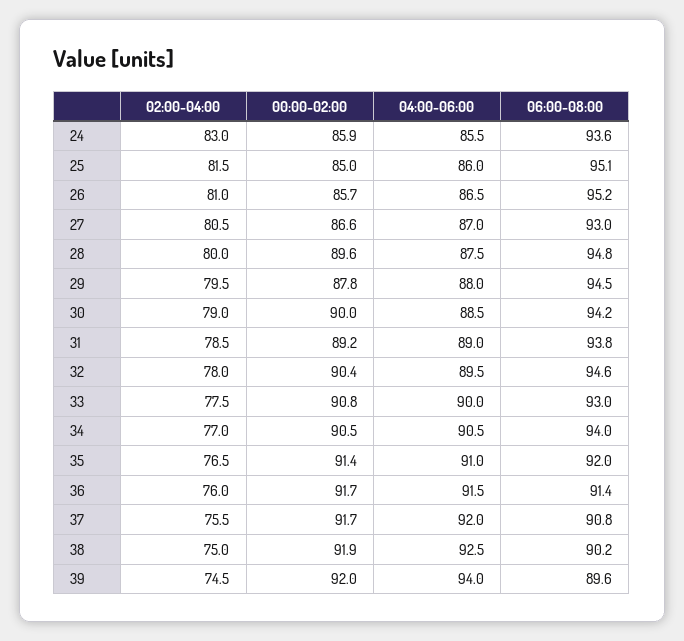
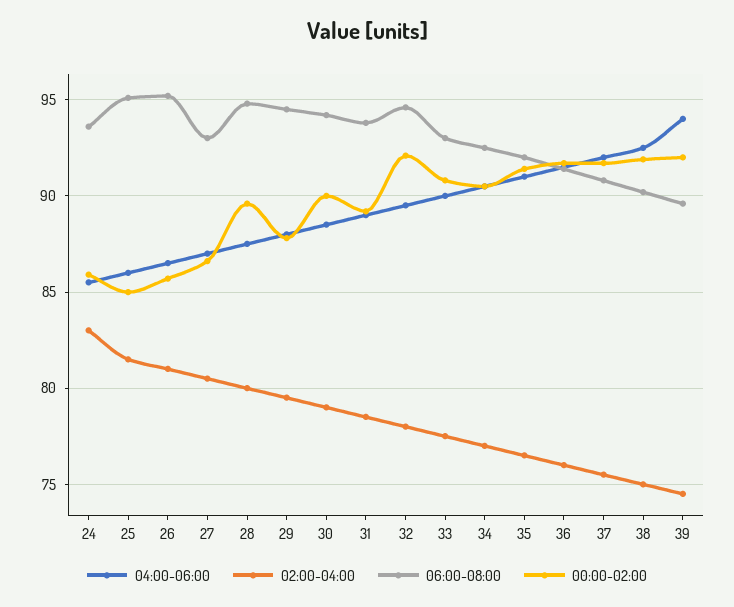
  {
    "02:00-04:00": {
      "24": 83,
      "25": 81.5,
      "26": 81,
      "27": 80.5,
      "28": 80,
      "29": 79.5,
      "30": 79,
      "31": 78.5,
      "32": 78,
      "33": 77.5,
      "34": 77,
      "35": 76.5,
      "36": 76,
      "37": 75.5,
      "38": 75,
      "39": 74.5
    },
    "00:00-02:00": {
      "24": 85.9,
      "25": 85,
      "26": 85.7,
      "27": 86.6,
      "28": 89.6,
      "29": 87.8,
      "30": 90,
      "31": 89.2,
-     "32": 90.4,
+     "32": 92,
      "33": 90.8,
      "34": 90.5,
      "35": 91.4,
      "36": 91.7,
      "37": 91.7,
      "38": 91.9,
      "39": 92
    },
    "04:00-06:00": {
      "24": 85.5,
      "25": 86,
      "26": 86.5,
      "27": 87,
      "28": 87.5,
      "29": 88,
      "30": 88.5,
      "31": 89,
      "32": 89.5,
      "33": 90,
      "34": 90.5,
      "35": 91,
      "36": 91.5,
      "37": 92,
      "38": 92.5,
      "39": 94
    },
    "06:00-08:00": {
      "24": 93.6,
      "25": 95.1,
      "26": 95.2,
      "27": 93,
      "28": 94.8,
      "29": 94.5,
      "30": 94.2,
      "31": 93.8,
      "32": 94.6,
      "33": 93,
-     "34": 94,
+     "34": 92.5,
      "35": 92,
      "36": 91.4,
      "37": 90.8,
      "38": 90.2,
      "39": 89.6
    }
  }

